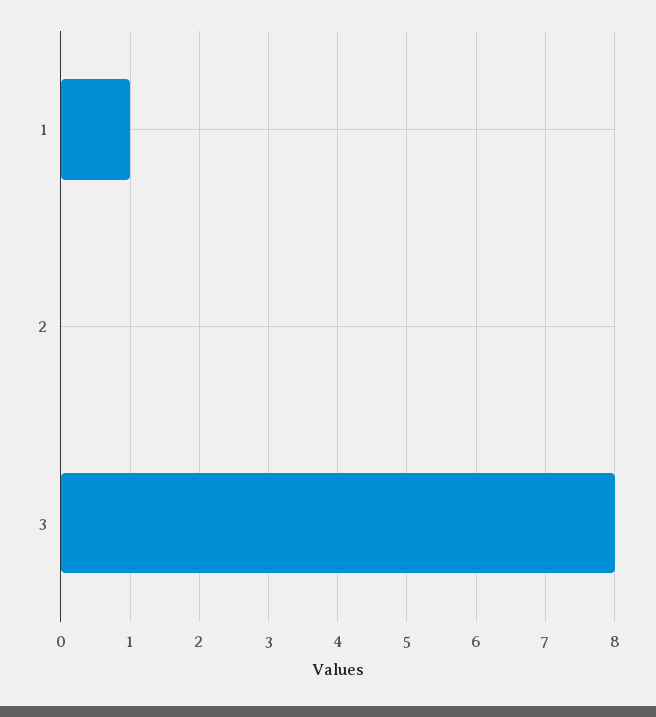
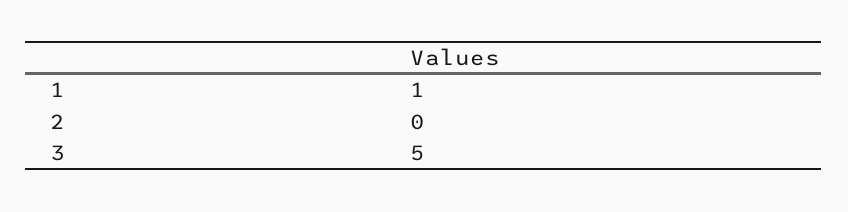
  {
    "1": 1,
    "2": 0,
-   "3": 8
+   "3": 5
  }

